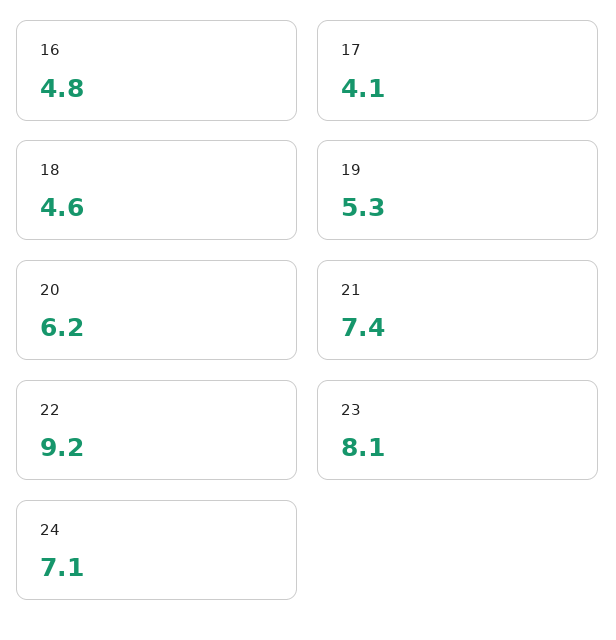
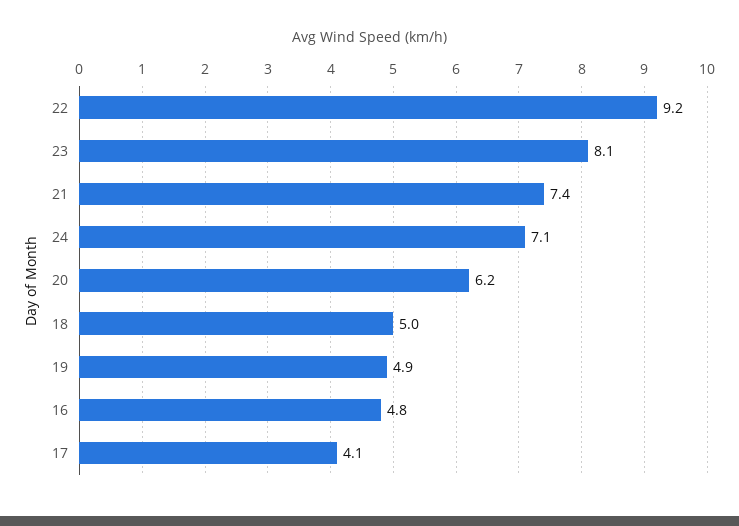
  {
    "16": 4.8,
    "17": 4.1,
-   "18": 4.6,
+   "18": 5,
-   "19": 5.3,
+   "19": 4.9,
    "20": 6.2,
    "21": 7.4,
    "22": 9.2,
    "23": 8.1,
    "24": 7.1
  }

